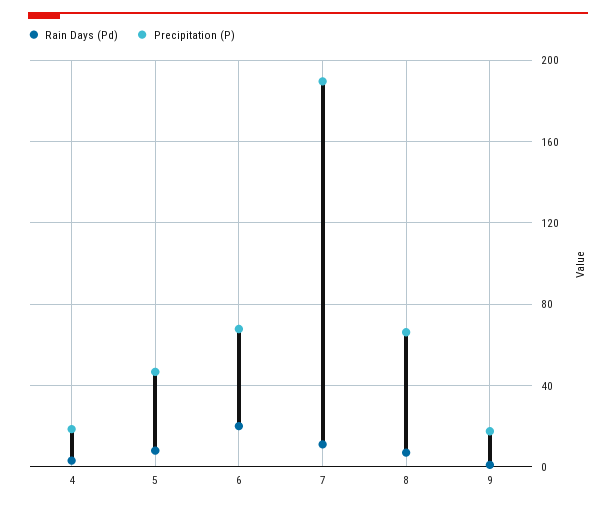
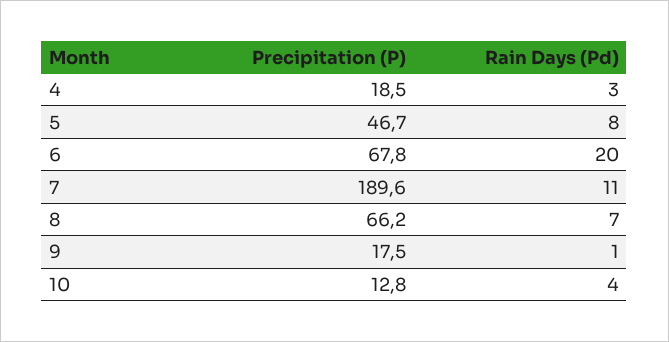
  {
    "Rain Days (Pd)": {
      "4": 3,
      "5": 8,
      "6": 20,
      "7": 11,
      "8": 7,
-     "9": 1
+     "9": 1,
+     "10": 4
    },
    "Precipitation (P)": {
      "4": 18.5,
      "5": 46.7,
      "6": 67.8,
      "7": 189.6,
      "8": 66.2,
-     "9": 17.5
+     "9": 17.5,
+     "10": 12.8
    }
  }

